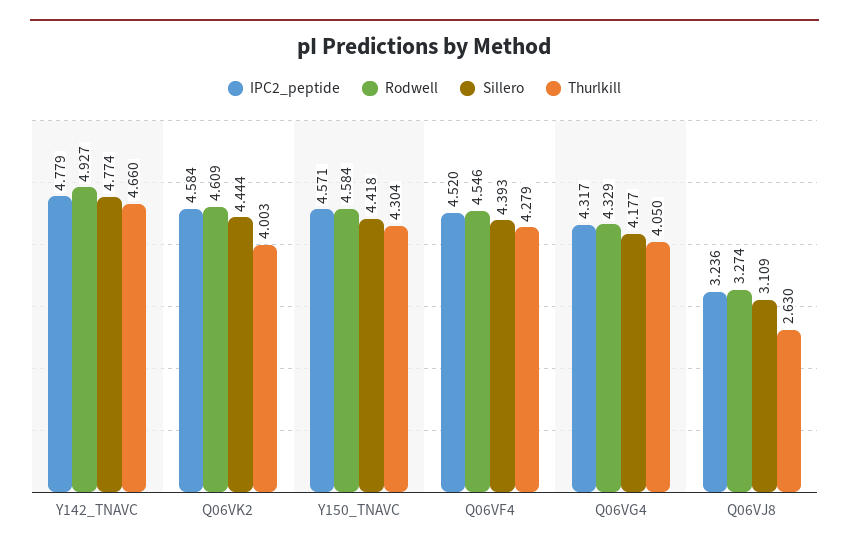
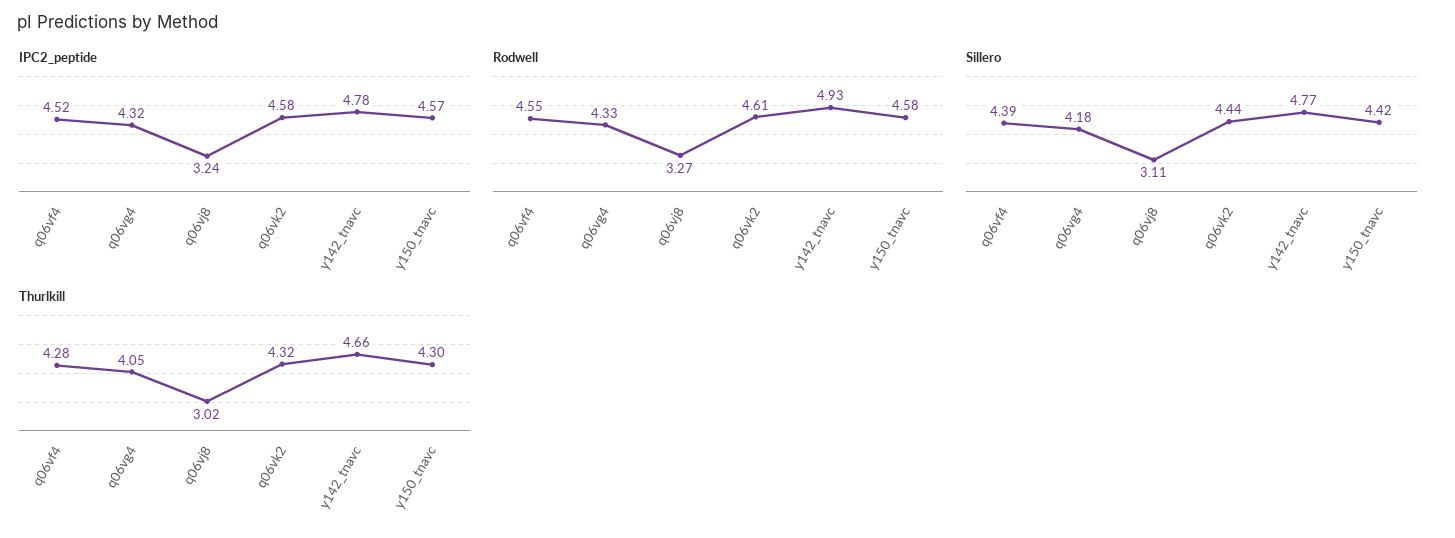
  {
    "IPC2_peptide": {
      "Y142_TNAVC": 4.779,
      "Q06VK2": 4.584,
      "Y150_TNAVC": 4.571,
      "Q06VF4": 4.52,
      "Q06VG4": 4.317,
      "Q06VJ8": 3.236
    },
    "Rodwell": {
      "Y142_TNAVC": 4.927,
      "Q06VK2": 4.609,
      "Y150_TNAVC": 4.584,
      "Q06VF4": 4.546,
      "Q06VG4": 4.329,
      "Q06VJ8": 3.274
    },
    "Sillero": {
      "Y142_TNAVC": 4.774,
      "Q06VK2": 4.444,
      "Y150_TNAVC": 4.418,
      "Q06VF4": 4.393,
      "Q06VG4": 4.177,
      "Q06VJ8": 3.109
    },
    "Thurlkill": {
      "Y142_TNAVC": 4.66,
-     "Q06VK2": 4.003,
+     "Q06VK2": 4.32,
      "Y150_TNAVC": 4.304,
      "Q06VF4": 4.279,
      "Q06VG4": 4.05,
-     "Q06VJ8": 2.63
+     "Q06VJ8": 3.02
    }
  }

